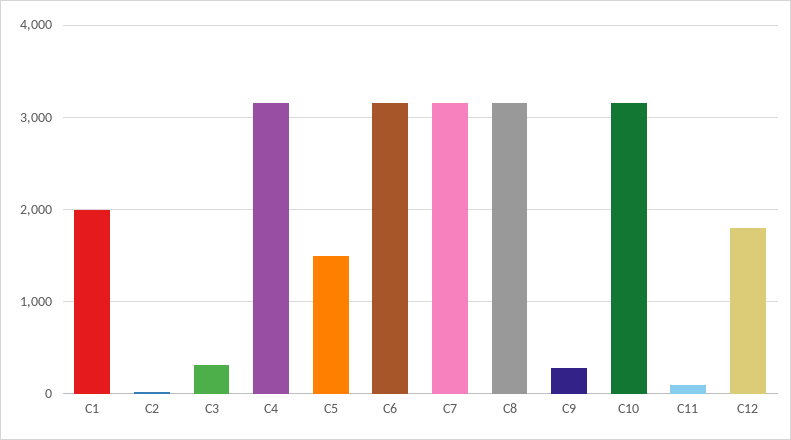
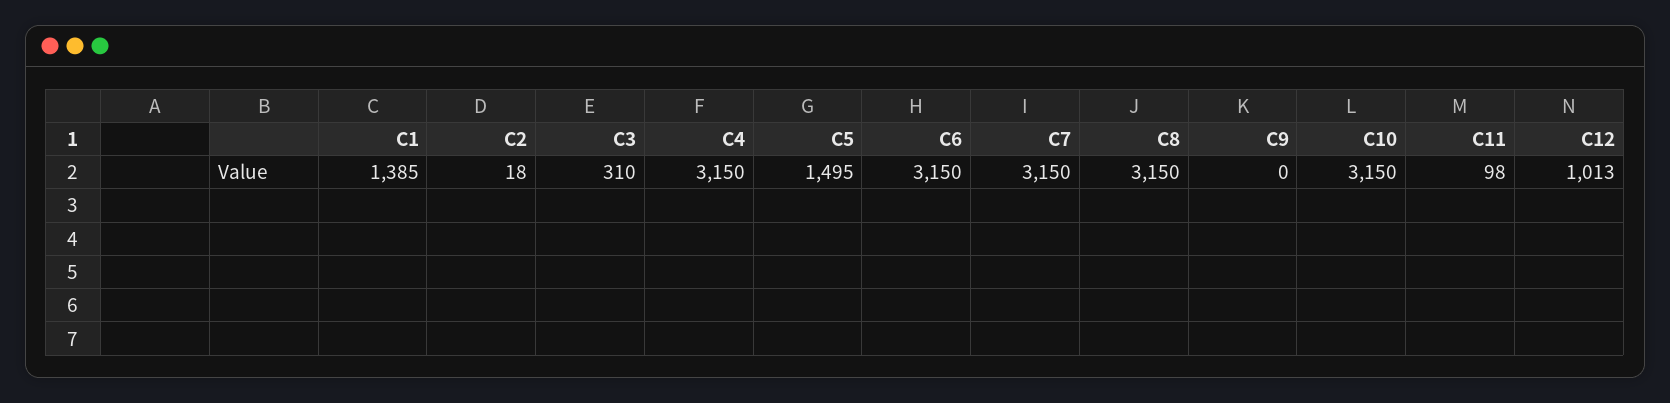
  {
-   "C1": 2000,
+   "C1": 1385,
    "C2": 18,
    "C3": 310,
    "C4": 3150,
    "C5": 1495,
    "C6": 3150,
    "C7": 3150,
    "C8": 3150,
-   "C9": 300,
+   "C9": 0,
    "C10": 3150,
    "C11": 98,
-   "C12": 1800
+   "C12": 1013
  }

